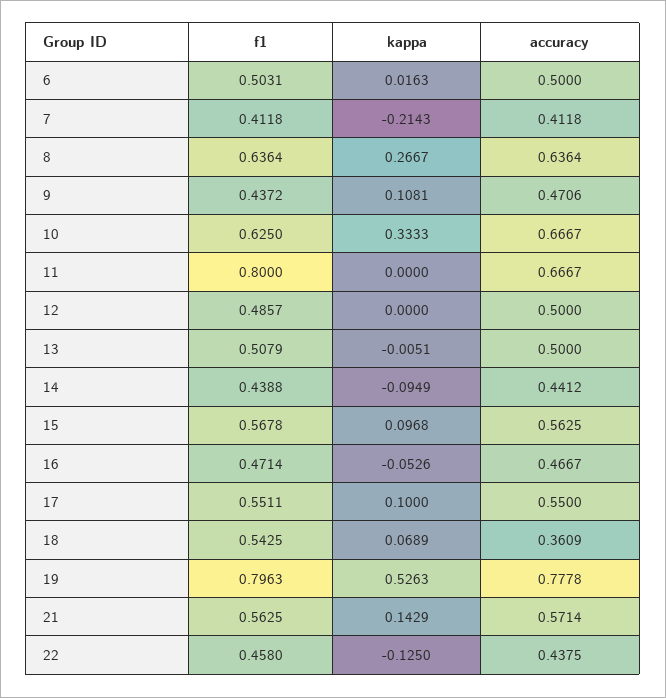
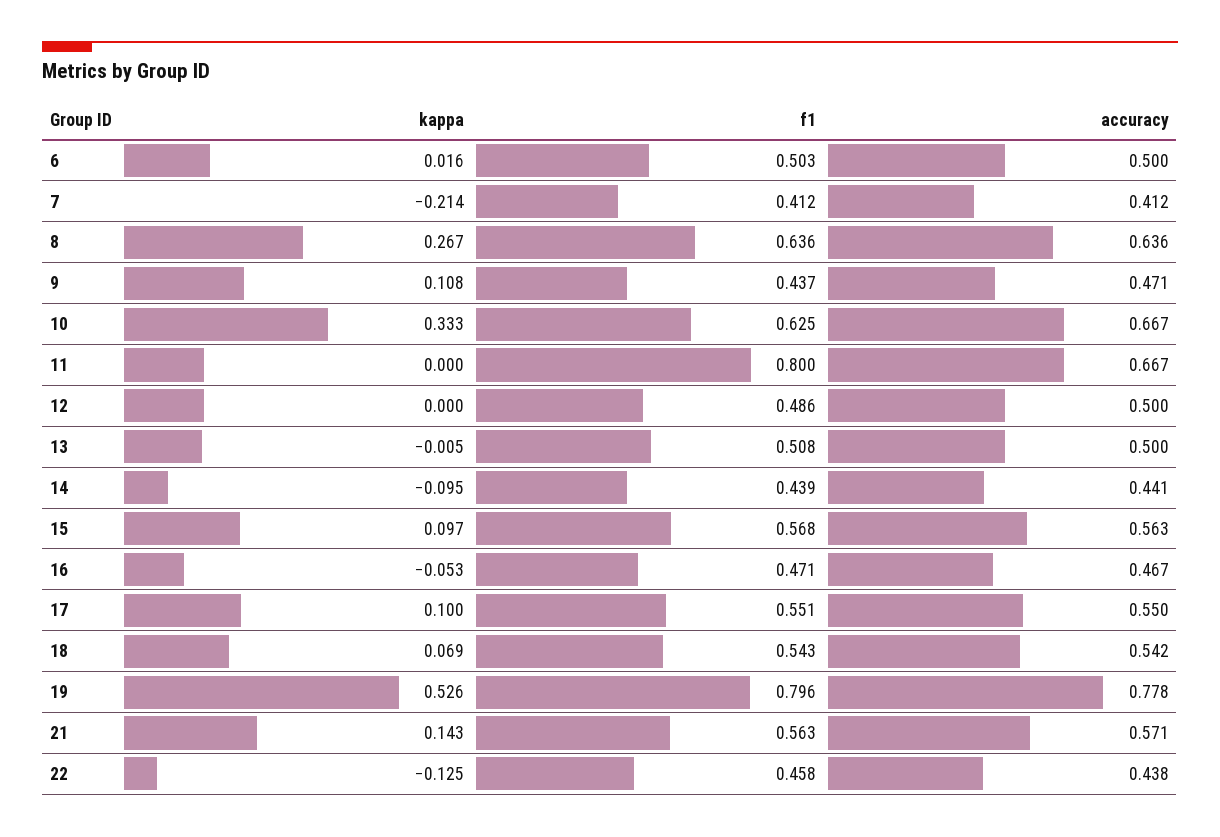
  {
    "f1": {
      "6": 0.5031,
      "7": 0.4118,
      "8": 0.6364,
      "9": 0.4372,
      "10": 0.625,
      "11": 0.8,
      "12": 0.4857,
      "13": 0.5079,
      "14": 0.4388,
      "15": 0.5678,
      "16": 0.4714,
      "17": 0.5511,
      "18": 0.5425,
      "19": 0.7963,
      "21": 0.5625,
      "22": 0.458
    },
    "kappa": {
      "6": 0.0163,
      "7": -0.2143,
      "8": 0.2667,
      "9": 0.1081,
      "10": 0.3333,
      "11": 0,
      "12": 0,
      "13": -0.0051,
      "14": -0.0949,
      "15": 0.0968,
      "16": -0.0526,
      "17": 0.1,
      "18": 0.0689,
      "19": 0.5263,
      "21": 0.1429,
      "22": -0.125
    },
    "accuracy": {
      "6": 0.5,
      "7": 0.4118,
      "8": 0.6364,
      "9": 0.4706,
      "10": 0.6667,
      "11": 0.6667,
      "12": 0.5,
      "13": 0.5,
      "14": 0.4412,
      "15": 0.5625,
      "16": 0.4667,
      "17": 0.55,
-     "18": 0.3609,
+     "18": 0.542,
      "19": 0.7778,
      "21": 0.5714,
      "22": 0.4375
    }
  }

